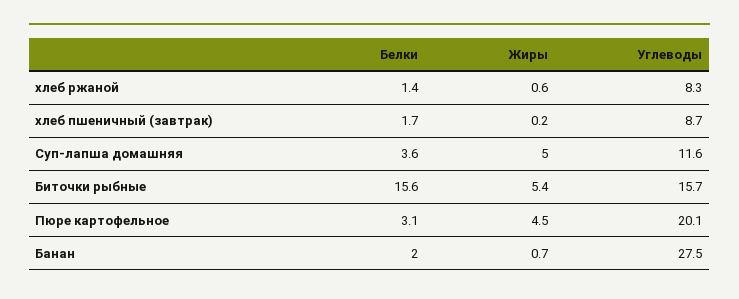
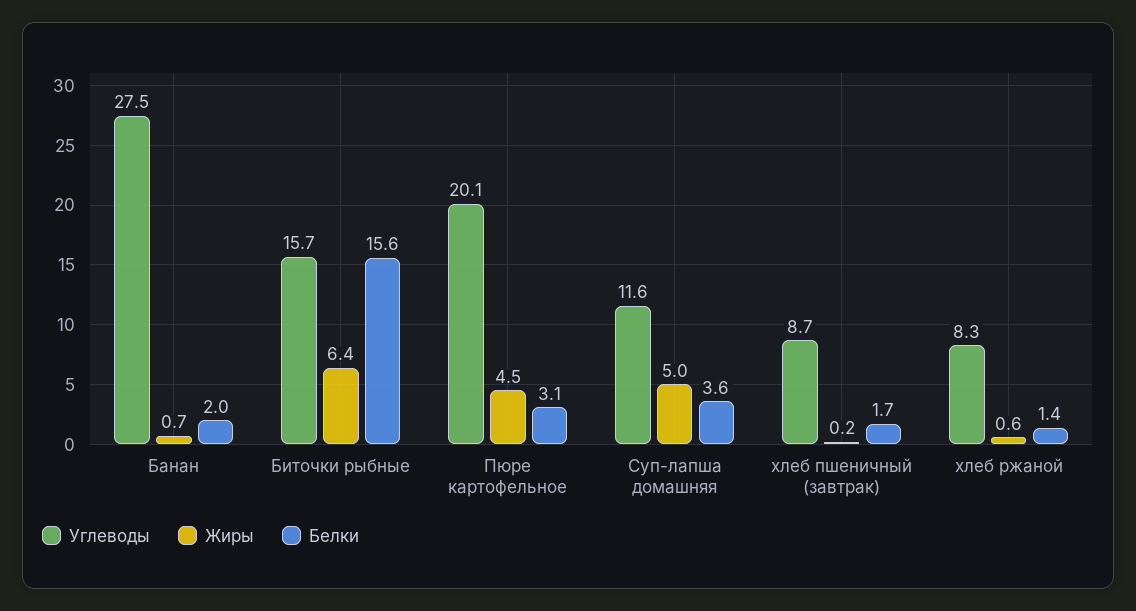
  {
    "Белки": {
      "хлеб ржаной": 1.4,
      "хлеб пшеничный (завтрак)": 1.7,
      "Суп-лапша домашняя": 3.6,
      "Биточки рыбные": 15.6,
      "Пюре картофельное": 3.1,
      "Банан": 2
    },
    "Жиры": {
      "хлеб ржаной": 0.6,
      "хлеб пшеничный (завтрак)": 0.2,
      "Суп-лапша домашняя": 5,
-     "Биточки рыбные": 5.4,
+     "Биточки рыбные": 6.4,
      "Пюре картофельное": 4.5,
      "Банан": 0.7
    },
    "Углеводы": {
      "хлеб ржаной": 8.3,
      "хлеб пшеничный (завтрак)": 8.7,
      "Суп-лапша домашняя": 11.6,
      "Биточки рыбные": 15.7,
      "Пюре картофельное": 20.1,
      "Банан": 27.5
    }
  }

